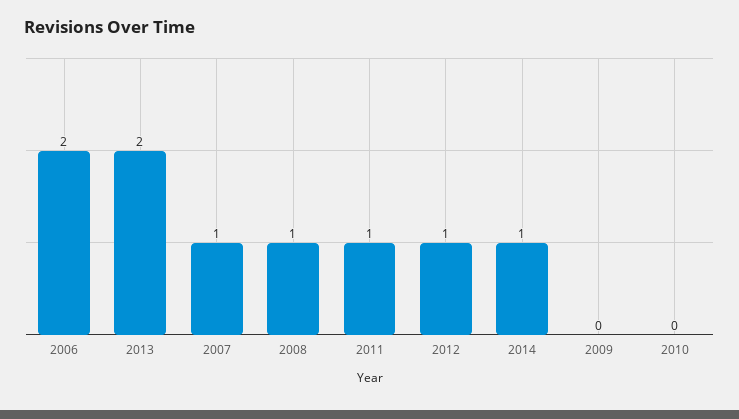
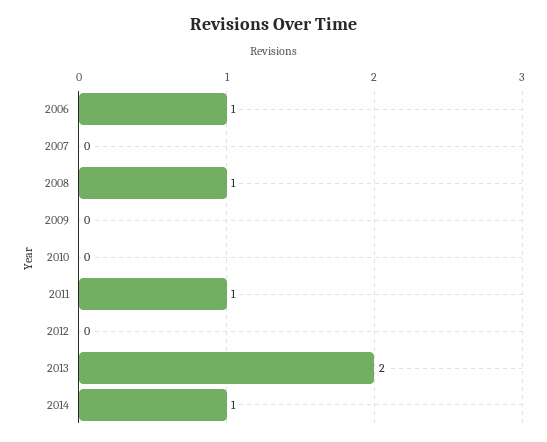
  {
-   "2006": 2,
+   "2006": 1,
    "2013": 2,
-   "2007": 1,
+   "2007": 0,
    "2008": 1,
    "2011": 1,
-   "2012": 1,
+   "2012": 0,
    "2014": 1,
    "2009": 0,
    "2010": 0
  }

